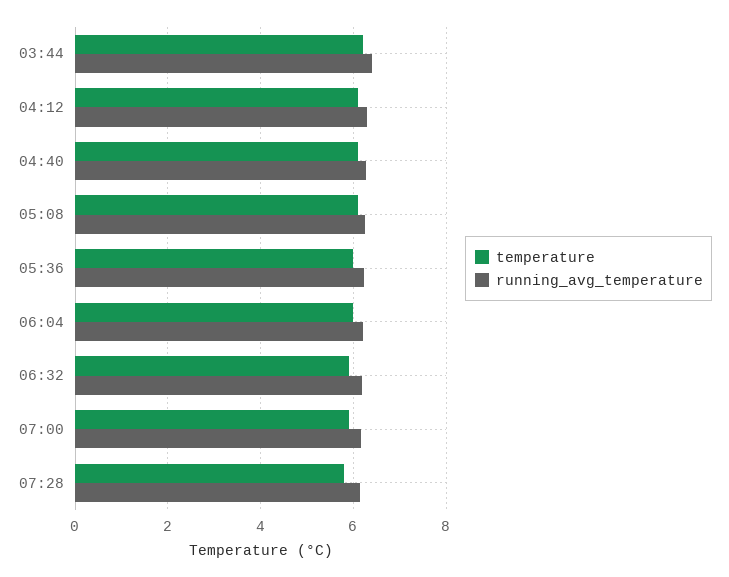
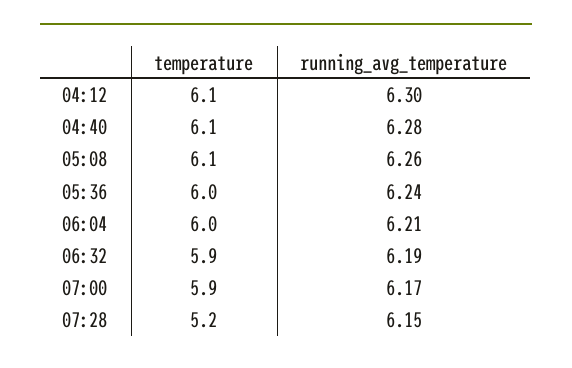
  {
    "temperature": {
-     "03:44": 6.2,
      "04:12": 6.1,
      "04:40": 6.1,
      "05:08": 6.1,
      "05:36": 6,
      "06:04": 6,
      "06:32": 5.9,
      "07:00": 5.9,
-     "07:28": 5.8
+     "07:28": 5.2
    },
    "running_avg_temperature": {
-     "03:44": 6.4,
      "04:12": 6.3,
      "04:40": 6.28,
      "05:08": 6.26,
      "05:36": 6.24,
      "06:04": 6.21,
      "06:32": 6.19,
      "07:00": 6.17,
      "07:28": 6.15
    }
  }

